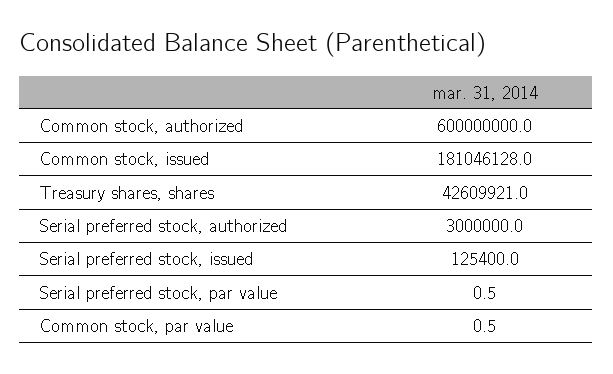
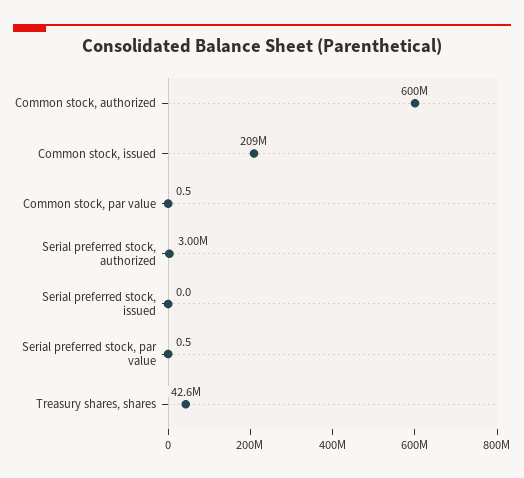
  {
    "Common stock, authorized": 600000000,
-   "Common stock, issued": 181046128,
+   "Common stock, issued": 209000000,
    "Treasury shares, shares": 42609921,
    "Serial preferred stock, authorized": 3000000,
-   "Serial preferred stock, issued": 125400,
+   "Serial preferred stock, issued": 0,
    "Serial preferred stock, par value": 0.5,
    "Common stock, par value": 0.5
  }

